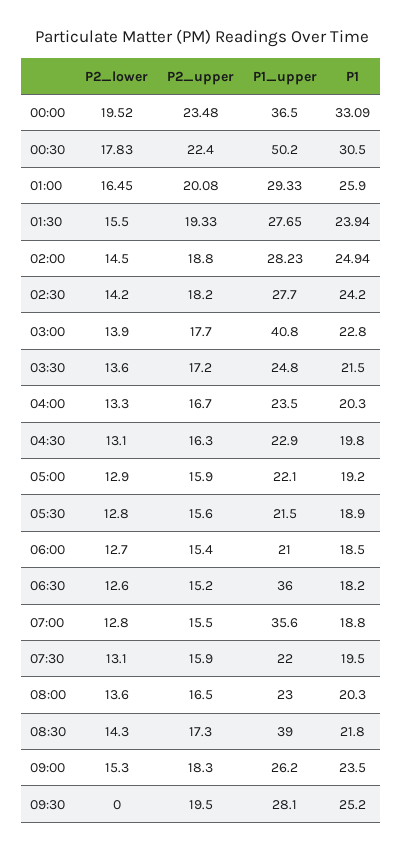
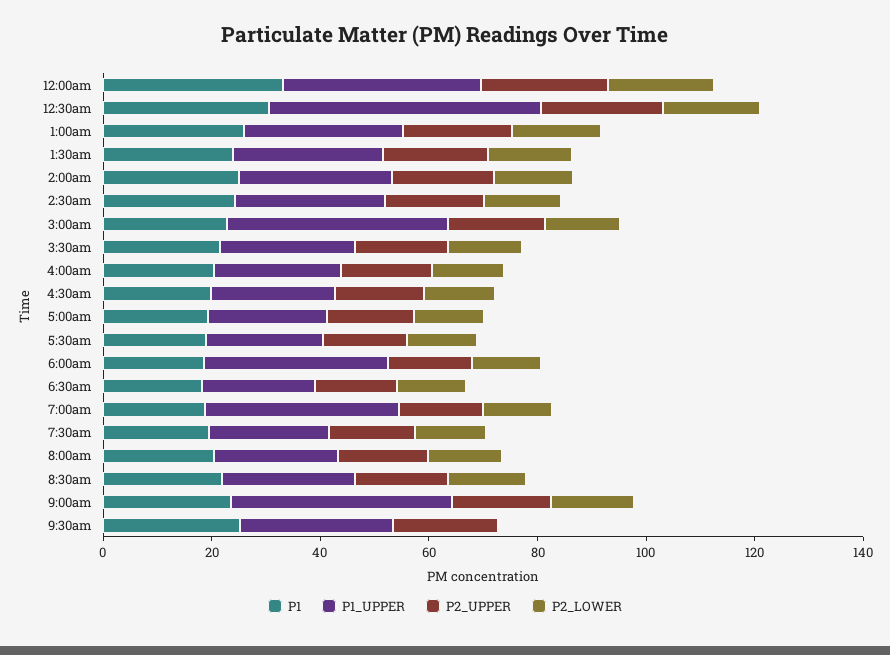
  {
    "P2_lower": {
      "00:00": 19.52,
      "00:30": 17.83,
      "01:00": 16.45,
      "01:30": 15.5,
      "02:00": 14.5,
      "02:30": 14.2,
      "03:00": 13.9,
      "03:30": 13.6,
      "04:00": 13.3,
      "04:30": 13.1,
      "05:00": 12.9,
      "05:30": 12.8,
      "06:00": 12.7,
      "06:30": 12.6,
      "07:00": 12.8,
      "07:30": 13.1,
      "08:00": 13.6,
      "08:30": 14.3,
      "09:00": 15.3,
      "09:30": 0
    },
    "P2_upper": {
      "00:00": 23.48,
      "00:30": 22.4,
      "01:00": 20.08,
      "01:30": 19.33,
      "02:00": 18.8,
      "02:30": 18.2,
      "03:00": 17.7,
      "03:30": 17.2,
      "04:00": 16.7,
      "04:30": 16.3,
      "05:00": 15.9,
      "05:30": 15.6,
      "06:00": 15.4,
      "06:30": 15.2,
      "07:00": 15.5,
      "07:30": 15.9,
      "08:00": 16.5,
      "08:30": 17.3,
      "09:00": 18.3,
      "09:30": 19.5
    },
    "P1_upper": {
      "00:00": 36.5,
      "00:30": 50.2,
      "01:00": 29.33,
      "01:30": 27.65,
      "02:00": 28.23,
      "02:30": 27.7,
      "03:00": 40.8,
      "03:30": 24.8,
      "04:00": 23.5,
      "04:30": 22.9,
      "05:00": 22.1,
      "05:30": 21.5,
-     "06:00": 21,
+     "06:00": 35,
-     "06:30": 36,
+     "06:30": 20,
      "07:00": 35.6,
      "07:30": 22,
      "08:00": 23,
-     "08:30": 39,
+     "08:30": 25,
-     "09:00": 26.2,
+     "09:00": 40,
      "09:30": 28.1
    },
    "P1": {
      "00:00": 33.09,
      "00:30": 30.5,
      "01:00": 25.9,
      "01:30": 23.94,
      "02:00": 24.94,
      "02:30": 24.2,
      "03:00": 22.8,
      "03:30": 21.5,
      "04:00": 20.3,
      "04:30": 19.8,
      "05:00": 19.2,
      "05:30": 18.9,
      "06:00": 18.5,
      "06:30": 18.2,
      "07:00": 18.8,
      "07:30": 19.5,
      "08:00": 20.3,
      "08:30": 21.8,
      "09:00": 23.5,
      "09:30": 25.2
    }
  }

